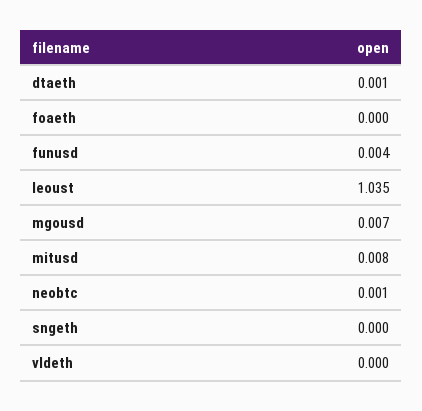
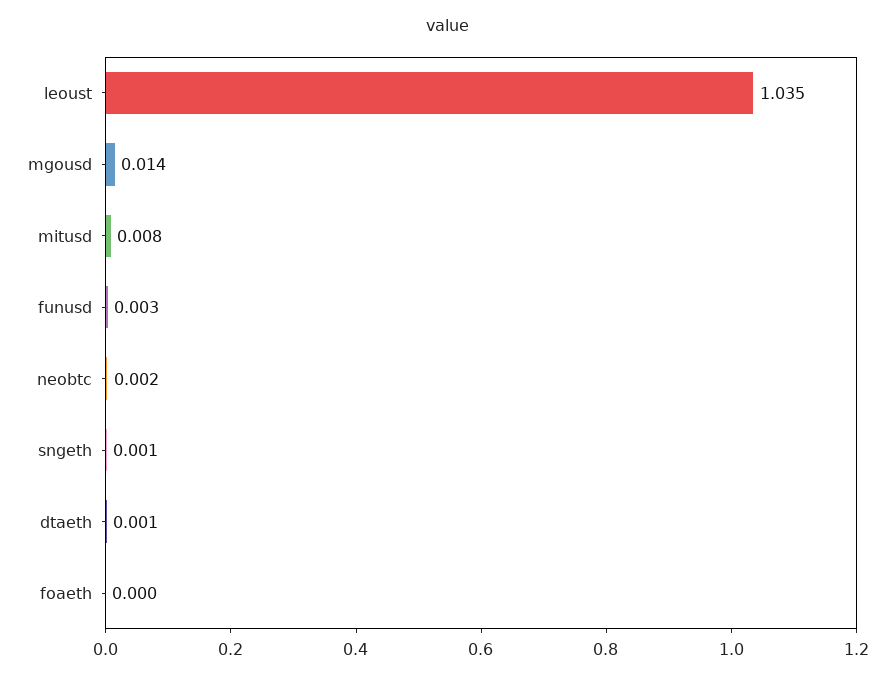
  {
    "dtaeth": 0.001,
    "foaeth": 0,
-   "funusd": 0.004,
+   "funusd": 0.003,
    "leoust": 1.035,
-   "mgousd": 0.007,
+   "mgousd": 0.014,
    "mitusd": 0.008,
-   "neobtc": 0.001,
+   "neobtc": 0.002,
-   "sngeth": 0,
+   "sngeth": 0.001
-   "vldeth": 0
  }

